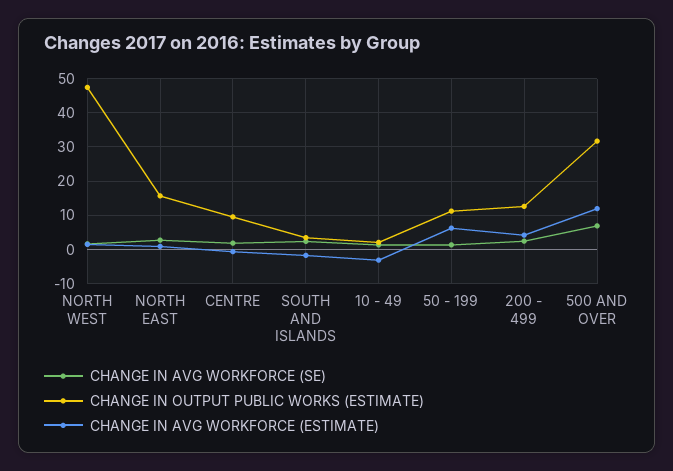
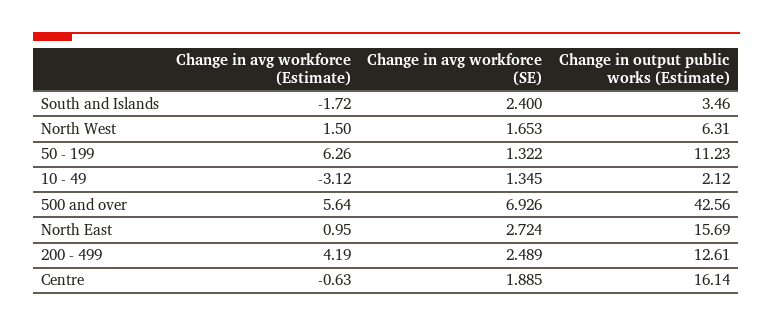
  {
    "CHANGE IN AVG WORKFORCE (SE)": {
      "NORTH WEST": 1.653,
      "NORTH EAST": 2.724,
      "CENTRE": 1.885,
      "SOUTH AND ISLANDS": 2.4,
      "10 - 49": 1.345,
      "50 - 199": 1.322,
      "200 - 499": 2.489,
      "500 AND OVER": 6.926
    },
    "CHANGE IN OUTPUT PUBLIC WORKS (ESTIMATE)": {
-     "NORTH WEST": 48,
+     "NORTH WEST": 6.31,
      "NORTH EAST": 15.69,
-     "CENTRE": 10,
+     "CENTRE": 16.14,
      "SOUTH AND ISLANDS": 3.46,
      "10 - 49": 2.12,
      "50 - 199": 11.23,
      "200 - 499": 12.61,
-     "500 AND OVER": 32
+     "500 AND OVER": 42.56
    },
    "CHANGE IN AVG WORKFORCE (ESTIMATE)": {
      "NORTH WEST": 1.5,
      "NORTH EAST": 0.95,
      "CENTRE": -0.63,
      "SOUTH AND ISLANDS": -1.72,
      "10 - 49": -3.12,
      "50 - 199": 6.26,
      "200 - 499": 4.19,
-     "500 AND OVER": 12
+     "500 AND OVER": 5.64
    }
  }

